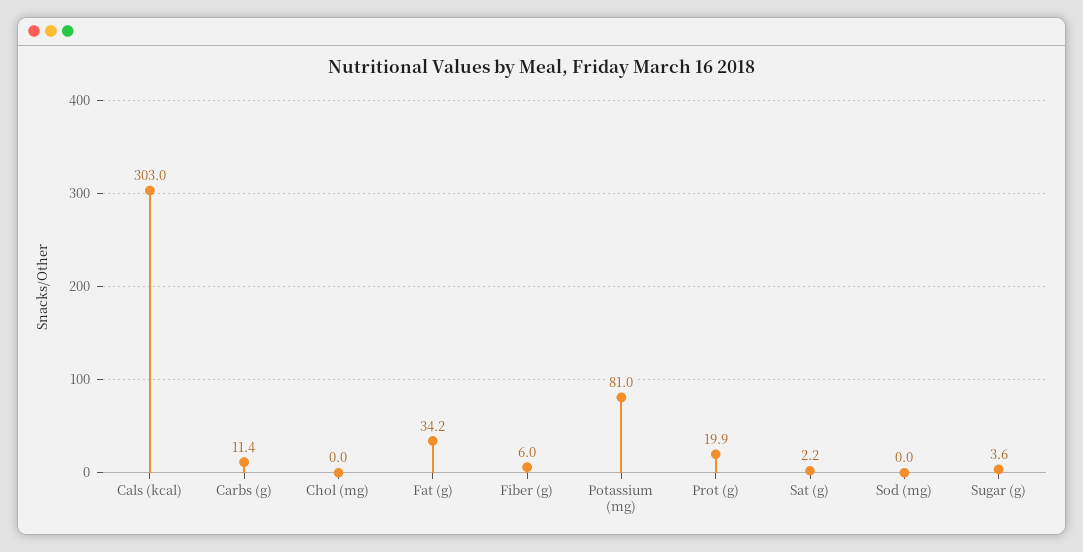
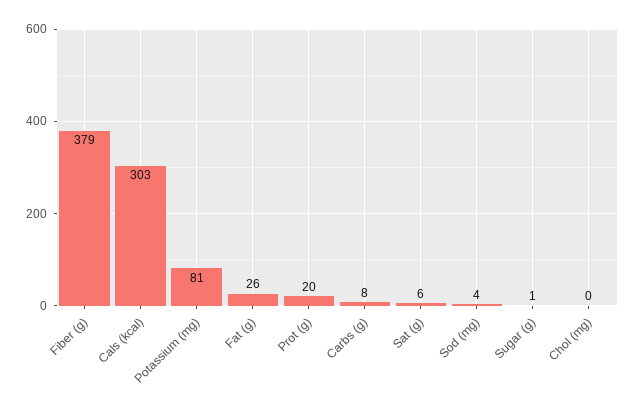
  {
    "Cals (kcal)": 303,
-   "Carbs (g)": 11.4,
+   "Carbs (g)": 8,
    "Chol (mg)": 0,
-   "Fat (g)": 34.2,
+   "Fat (g)": 26,
-   "Fiber (g)": 6,
+   "Fiber (g)": 379,
    "Potassium (mg)": 81,
    "Prot (g)": 19.9,
-   "Sat (g)": 2.2,
+   "Sat (g)": 6,
-   "Sod (mg)": 0,
+   "Sod (mg)": 4,
-   "Sugar (g)": 3.6
+   "Sugar (g)": 1
  }

